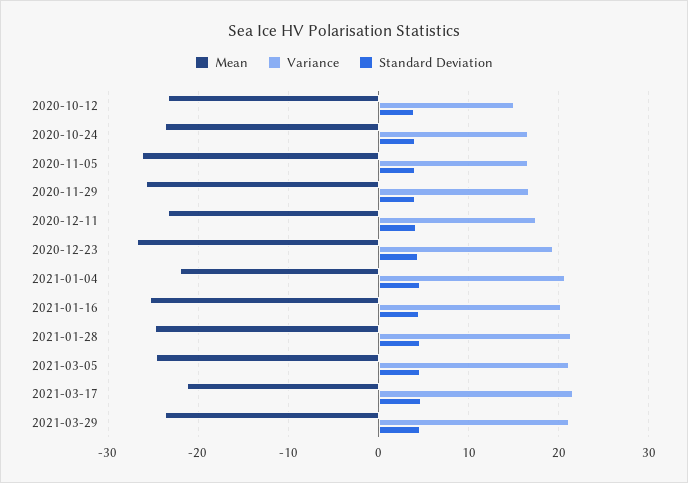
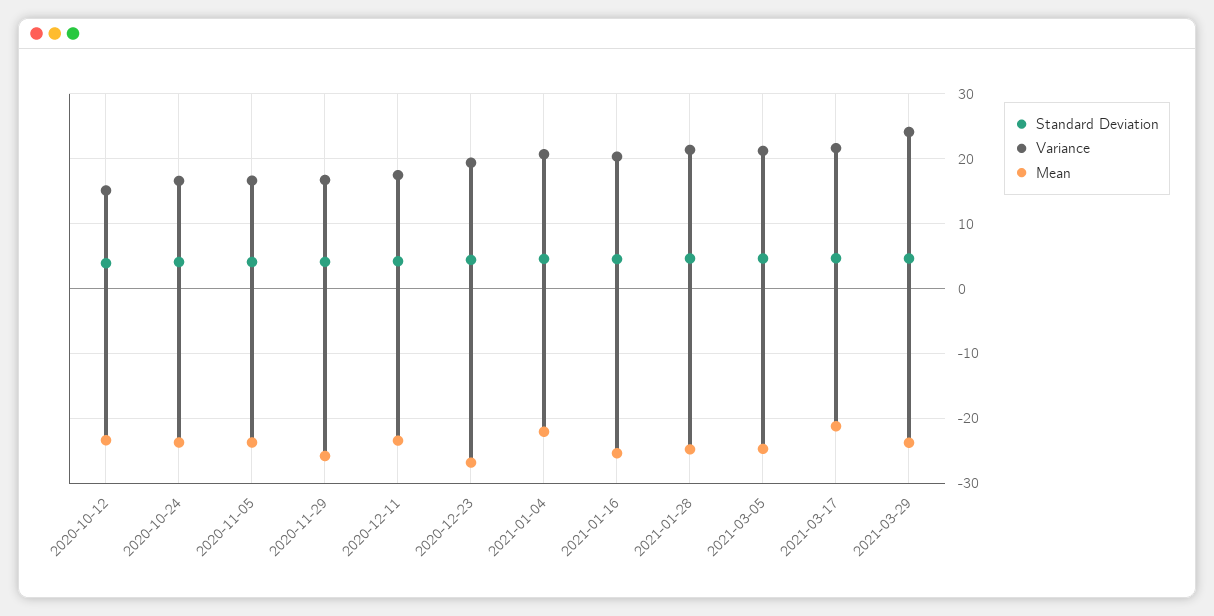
  {
    "Mean": {
      "2020-10-12": -23,
      "2020-10-24": -24,
-     "2020-11-05": -26,
+     "2020-11-05": -24,
      "2020-11-29": -26,
      "2020-12-11": -23,
      "2020-12-23": -27,
      "2021-01-04": -22,
      "2021-01-16": -25,
      "2021-01-28": -25,
      "2021-03-05": -25,
      "2021-03-17": -21,
      "2021-03-29": -24
    },
    "Variance": {
      "2020-10-12": 15,
      "2020-10-24": 17,
      "2020-11-05": 17,
      "2020-11-29": 17,
      "2020-12-11": 17,
      "2020-12-23": 19,
      "2021-01-04": 21,
      "2021-01-16": 20,
      "2021-01-28": 21,
      "2021-03-05": 21,
      "2021-03-17": 22,
-     "2021-03-29": 21
+     "2021-03-29": 24
    },
    "Standard Deviation": {
      "2020-10-12": 4,
      "2020-10-24": 4,
      "2020-11-05": 4,
      "2020-11-29": 4,
      "2020-12-11": 4,
      "2020-12-23": 4,
      "2021-01-04": 5,
      "2021-01-16": 5,
      "2021-01-28": 5,
      "2021-03-05": 5,
      "2021-03-17": 5,
      "2021-03-29": 5
    }
  }

